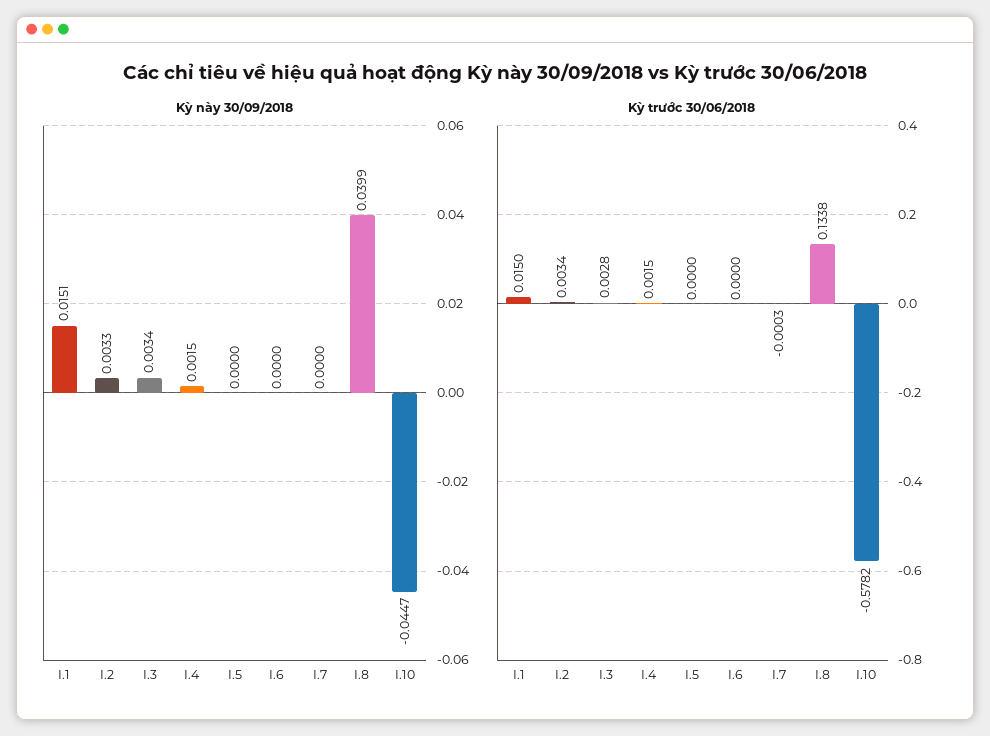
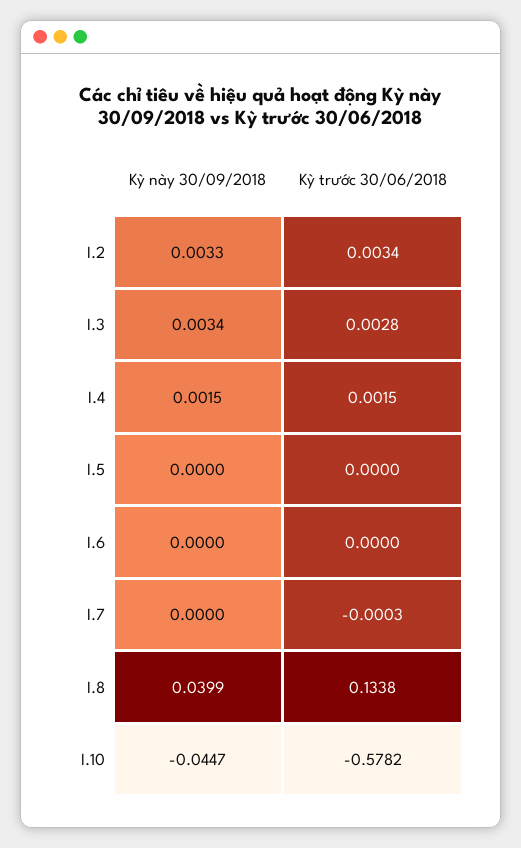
  {
    "Kỳ này 30/09/2018": {
-     "I.1": 0.0151,
      "I.2": 0.0033,
      "I.3": 0.0034,
      "I.4": 0.0015,
      "I.5": 0,
      "I.6": 0,
      "I.7": 0,
      "I.8": 0.0399,
      "I.10": -0.0447
    },
    "Kỳ trước 30/06/2018": {
-     "I.1": 0.015,
      "I.2": 0.0034,
      "I.3": 0.0028,
      "I.4": 0.0015,
      "I.5": 0,
      "I.6": 0,
      "I.7": -0.0003,
      "I.8": 0.1338,
      "I.10": -0.5782
    }
  }

